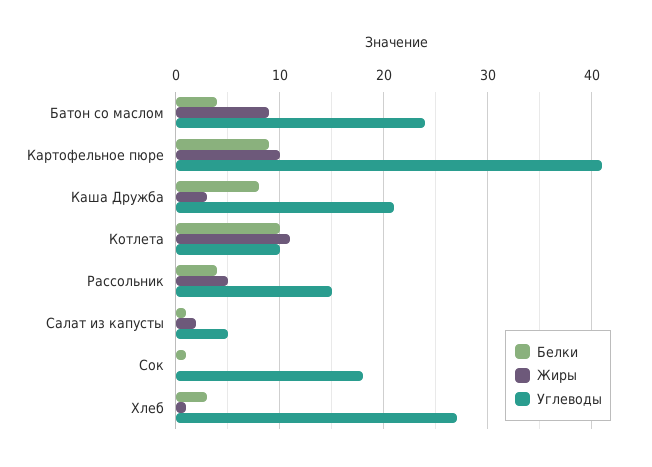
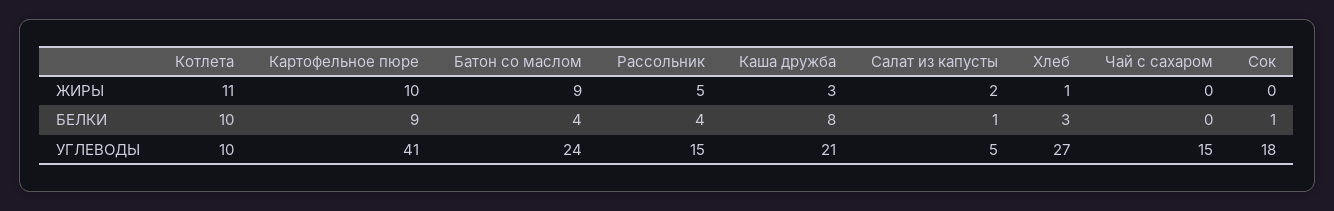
  {
    "Белки": {
      "Батон со маслом": 4,
      "Картофельное пюре": 9,
      "Каша Дружба": 8,
      "Котлета": 10,
      "Рассольник": 4,
      "Салат из капусты": 1,
      "Сок": 1,
-     "Хлеб": 3
+     "Хлеб": 3,
+     "Чай с сахаром": 0
    },
    "Жиры": {
      "Батон со маслом": 9,
      "Картофельное пюре": 10,
      "Каша Дружба": 3,
      "Котлета": 11,
      "Рассольник": 5,
      "Салат из капусты": 2,
      "Сок": 0,
-     "Хлеб": 1
+     "Хлеб": 1,
+     "Чай с сахаром": 0
    },
    "Углеводы": {
      "Батон со маслом": 24,
      "Картофельное пюре": 41,
      "Каша Дружба": 21,
      "Котлета": 10,
      "Рассольник": 15,
      "Салат из капусты": 5,
      "Сок": 18,
-     "Хлеб": 27
+     "Хлеб": 27,
+     "Чай с сахаром": 15
    }
  }

